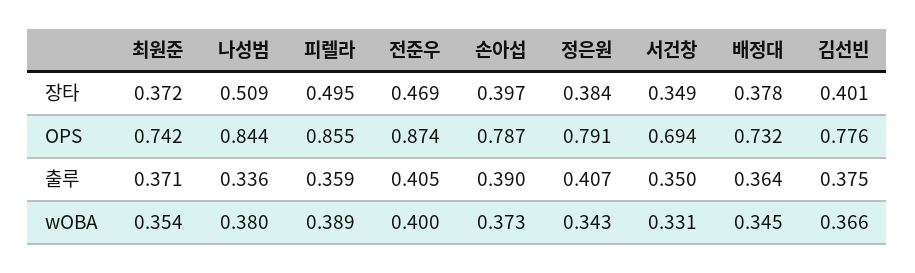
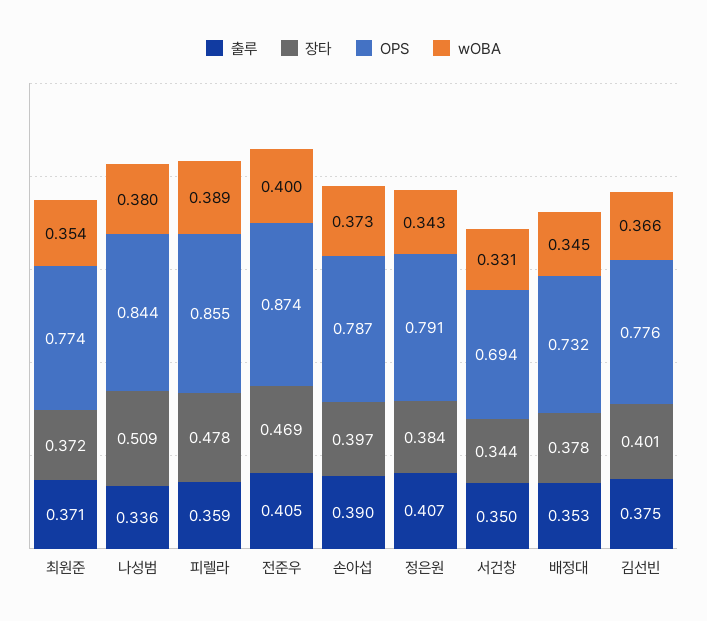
  {
    "장타": {
      "최원준": 0.372,
      "나성범": 0.509,
-     "피렐라": 0.495,
+     "피렐라": 0.478,
      "전준우": 0.469,
      "손아섭": 0.397,
      "정은원": 0.384,
-     "서건창": 0.349,
+     "서건창": 0.344,
      "배정대": 0.378,
      "김선빈": 0.401
    },
    "OPS": {
-     "최원준": 0.742,
+     "최원준": 0.774,
      "나성범": 0.844,
      "피렐라": 0.855,
      "전준우": 0.874,
      "손아섭": 0.787,
      "정은원": 0.791,
      "서건창": 0.694,
      "배정대": 0.732,
      "김선빈": 0.776
    },
    "출루": {
      "최원준": 0.371,
      "나성범": 0.336,
      "피렐라": 0.359,
      "전준우": 0.405,
      "손아섭": 0.39,
      "정은원": 0.407,
      "서건창": 0.35,
-     "배정대": 0.364,
+     "배정대": 0.353,
      "김선빈": 0.375
    },
    "wOBA": {
      "최원준": 0.354,
      "나성범": 0.38,
      "피렐라": 0.389,
      "전준우": 0.4,
      "손아섭": 0.373,
      "정은원": 0.343,
      "서건창": 0.331,
      "배정대": 0.345,
      "김선빈": 0.366
    }
  }

